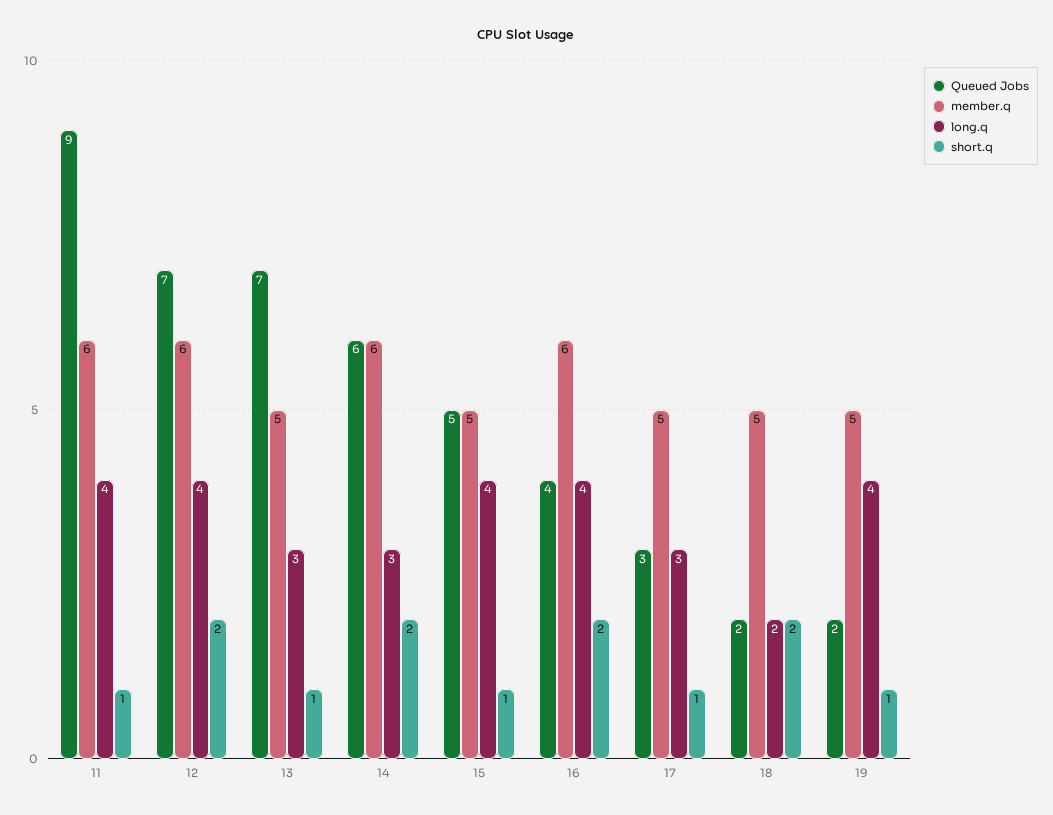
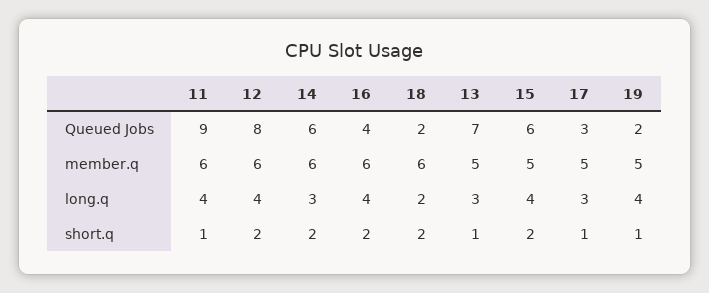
  {
    "Queued Jobs": {
      "11": 9,
-     "12": 7,
+     "12": 8,
      "13": 7,
      "14": 6,
-     "15": 5,
+     "15": 6,
      "16": 4,
      "17": 3,
      "18": 2,
      "19": 2
    },
    "member.q": {
      "11": 6,
      "12": 6,
      "13": 5,
      "14": 6,
      "15": 5,
      "16": 6,
      "17": 5,
-     "18": 5,
+     "18": 6,
      "19": 5
    },
    "long.q": {
      "11": 4,
      "12": 4,
      "13": 3,
      "14": 3,
      "15": 4,
      "16": 4,
      "17": 3,
      "18": 2,
      "19": 4
    },
    "short.q": {
      "11": 1,
      "12": 2,
      "13": 1,
      "14": 2,
-     "15": 1,
+     "15": 2,
      "16": 2,
      "17": 1,
      "18": 2,
      "19": 1
    }
  }

